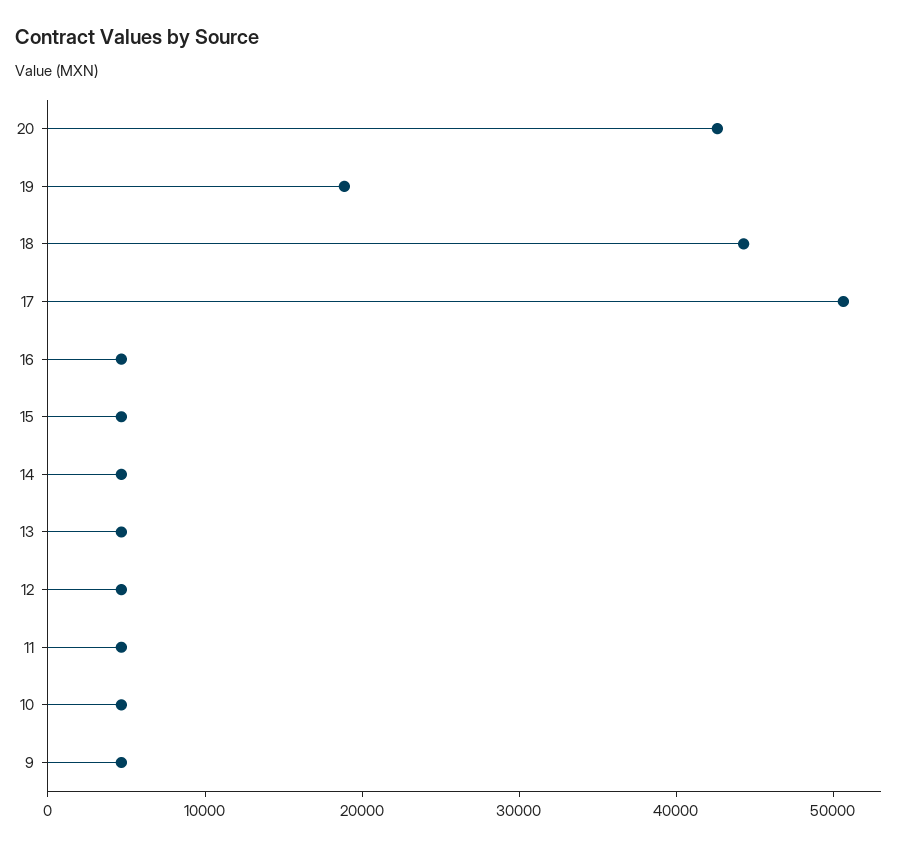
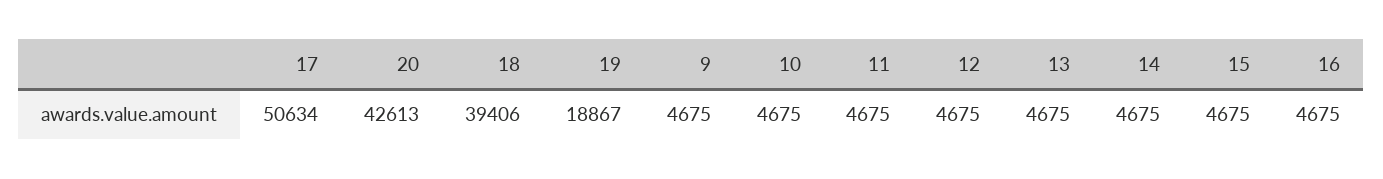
  {
    "20": 42613,
    "19": 18867,
-   "18": 44000,
+   "18": 39406,
    "17": 50634,
    "16": 4675,
    "15": 4675,
    "14": 4675,
    "13": 4675,
    "12": 4675,
    "11": 4675,
    "10": 4675,
    "9": 4675
  }

